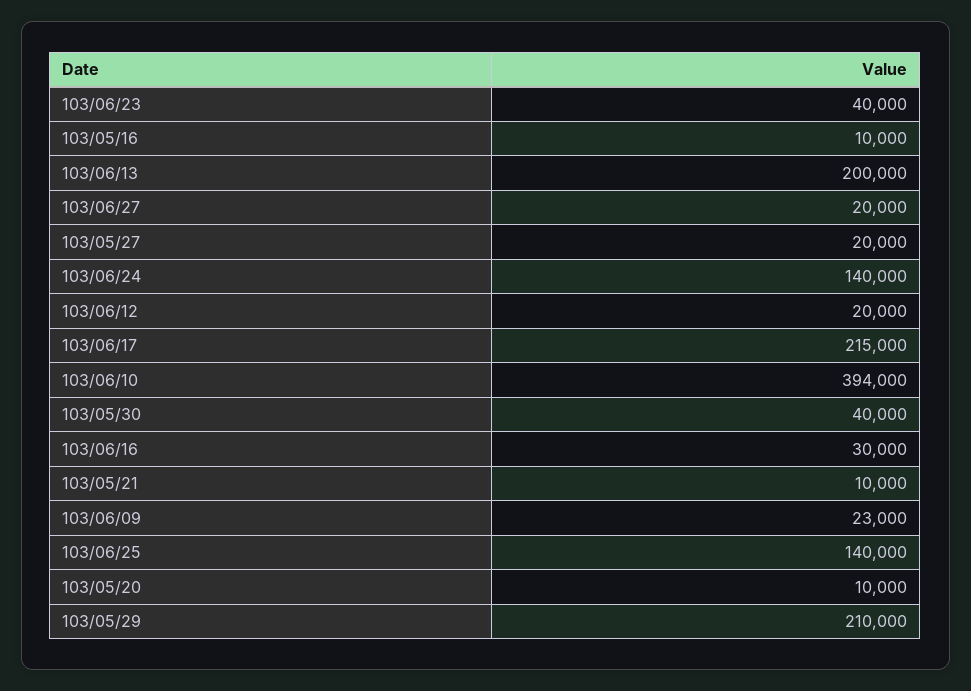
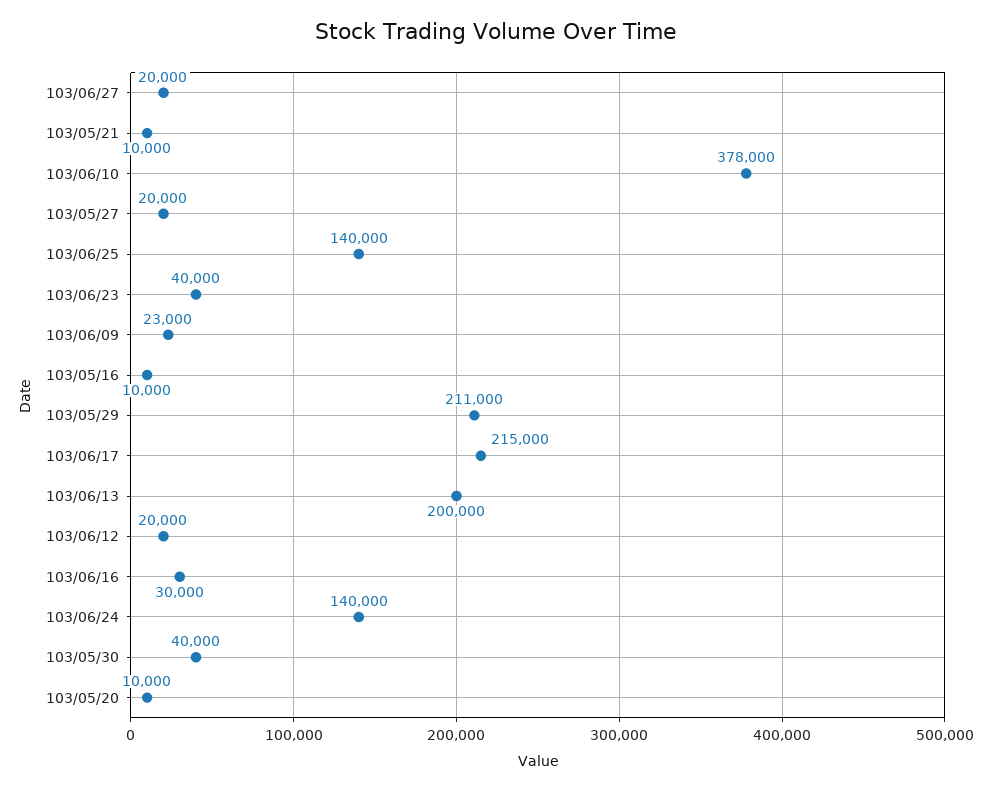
  {
    "103/06/23": 40000,
    "103/05/16": 10000,
    "103/06/13": 200000,
    "103/06/27": 20000,
    "103/05/27": 20000,
    "103/06/24": 140000,
    "103/06/12": 20000,
    "103/06/17": 215000,
-   "103/06/10": 394000,
+   "103/06/10": 378000,
    "103/05/30": 40000,
    "103/06/16": 30000,
    "103/05/21": 10000,
    "103/06/09": 23000,
    "103/06/25": 140000,
    "103/05/20": 10000,
-   "103/05/29": 210000
+   "103/05/29": 211000
  }

